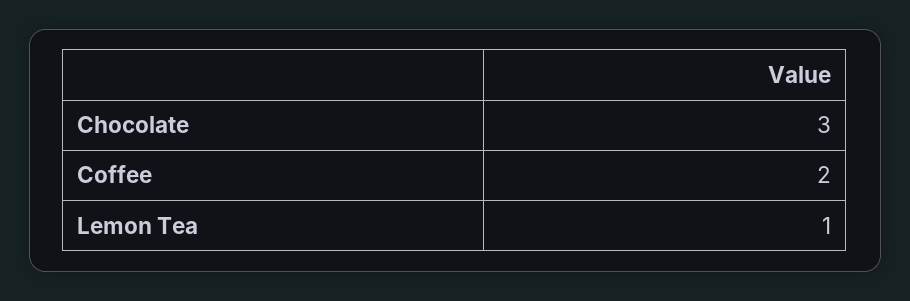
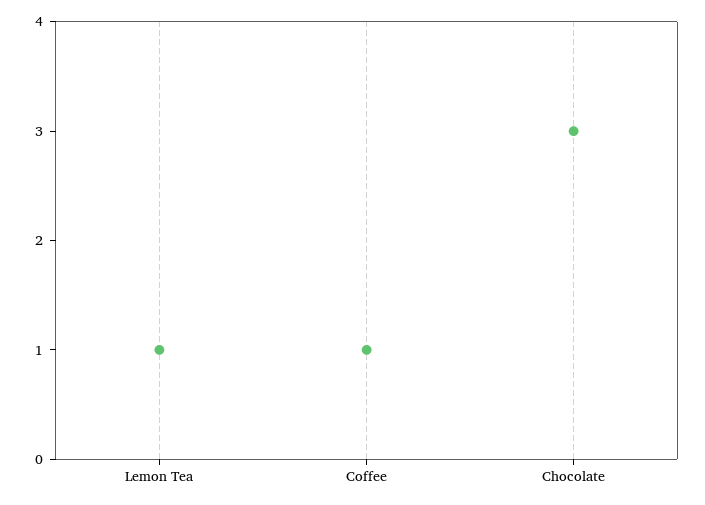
  {
    "Chocolate": 3,
-   "Coffee": 2,
+   "Coffee": 1,
    "Lemon Tea": 1
  }

